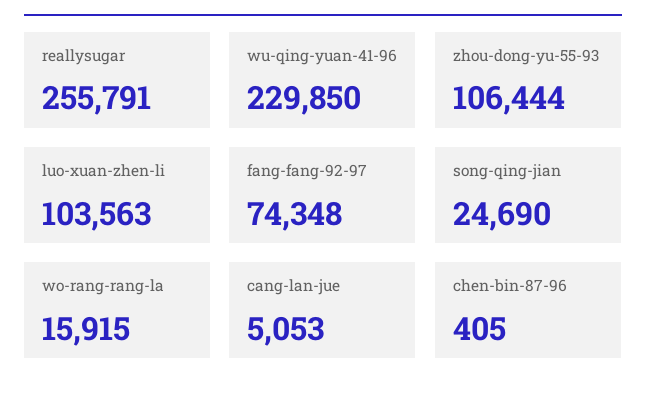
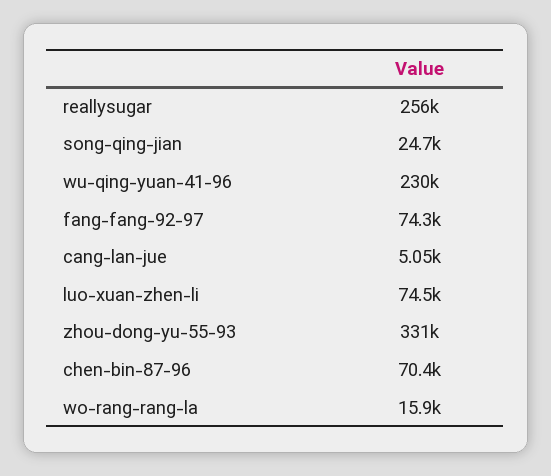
  {
    "reallysugar": 255791,
    "wu-qing-yuan-41-96": 229850,
-   "zhou-dong-yu-55-93": 106444,
+   "zhou-dong-yu-55-93": 331000,
-   "luo-xuan-zhen-li": 103563,
+   "luo-xuan-zhen-li": 74500,
    "fang-fang-92-97": 74348,
    "song-qing-jian": 24690,
    "wo-rang-rang-la": 15915,
    "cang-lan-jue": 5053,
-   "chen-bin-87-96": 405
+   "chen-bin-87-96": 70400
  }

